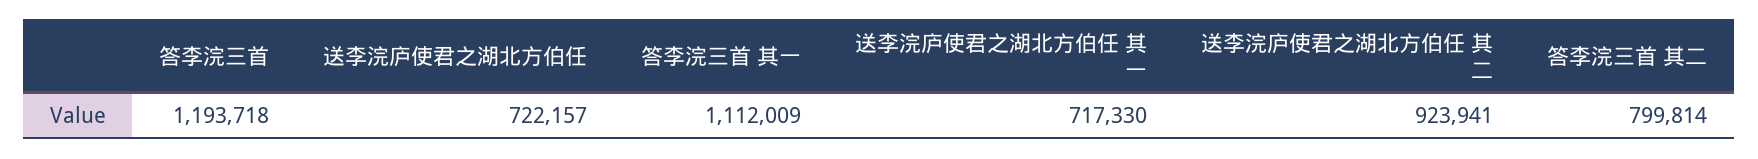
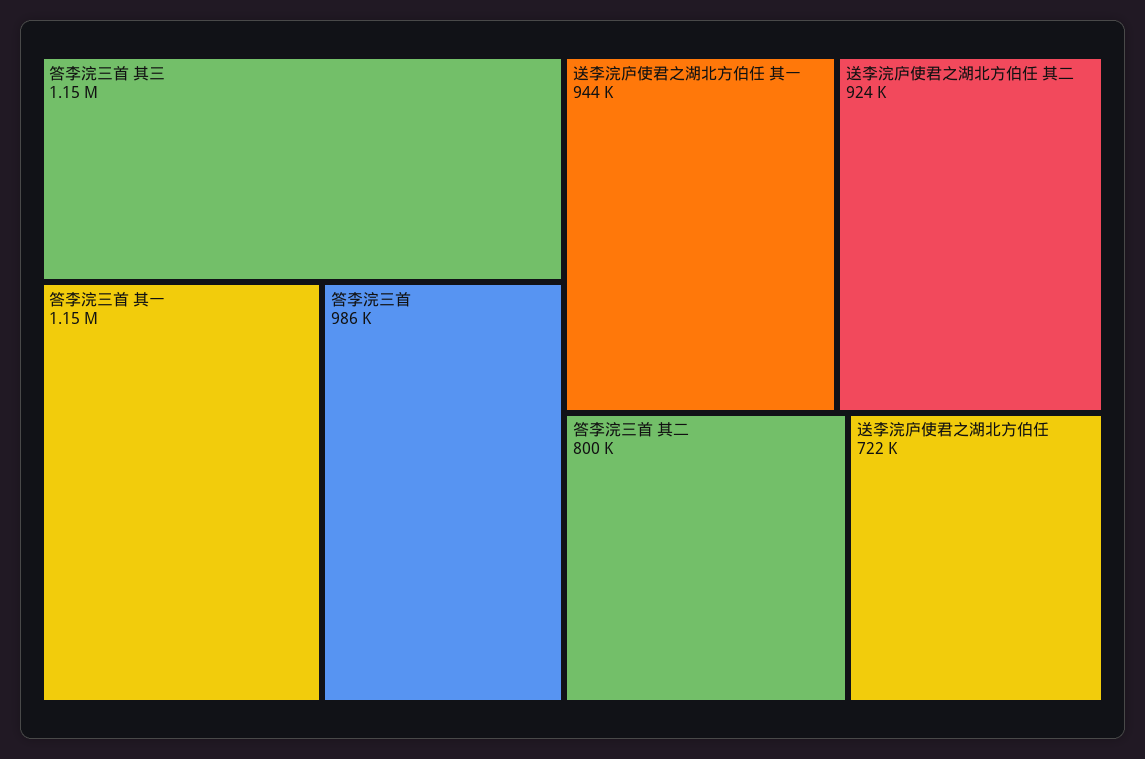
  {
-   "答李浣三首": 1193718,
+   "答李浣三首": 986000,
    "送李浣庐使君之湖北方伯任": 722157,
-   "答李浣三首 其一": 1112009,
+   "答李浣三首 其一": 1150000,
-   "送李浣庐使君之湖北方伯任 其一": 717330,
+   "送李浣庐使君之湖北方伯任 其一": 944000,
    "送李浣庐使君之湖北方伯任 其二": 923941,
-   "答李浣三首 其二": 799814
+   "答李浣三首 其二": 799814,
+   "答李浣三首 其三": 1150000
  }

